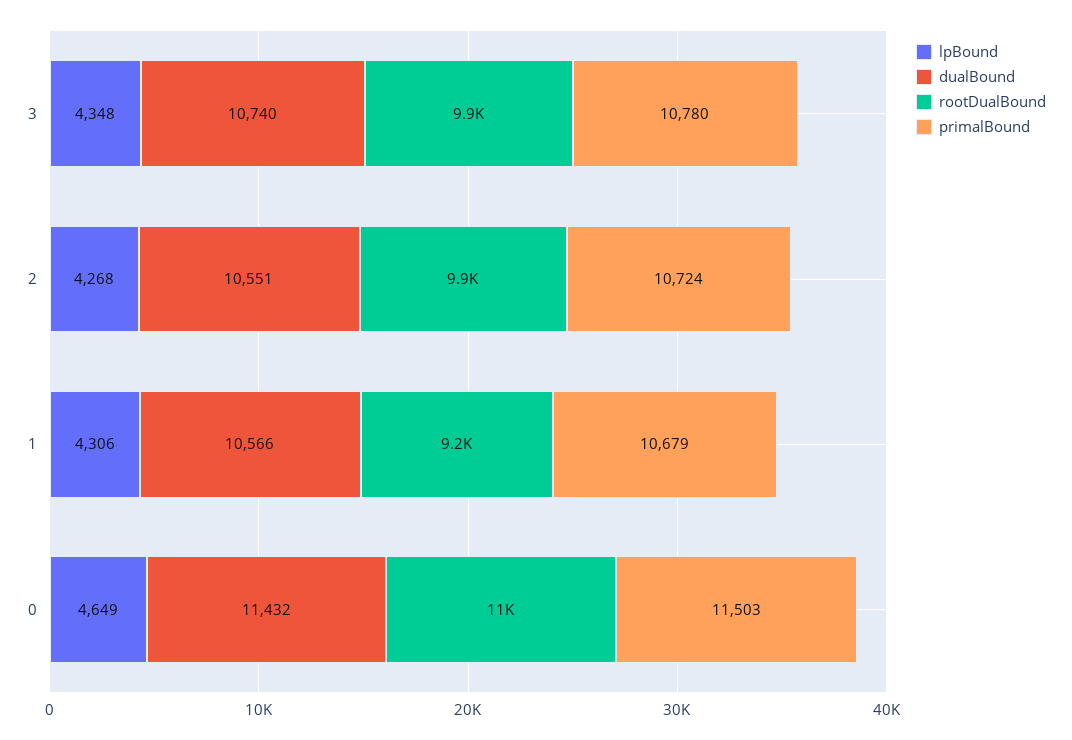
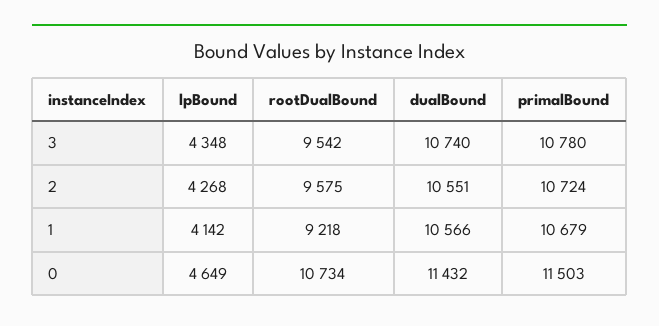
  {
    "lpBound": {
      "3": 4348,
      "2": 4268,
-     "1": 4306,
+     "1": 4142,
      "0": 4649
    },
    "dualBound": {
      "3": 10740,
      "2": 10551,
      "1": 10566,
      "0": 11432
    },
    "rootDualBound": {
-     "3": 9900,
+     "3": 9542,
-     "2": 9900,
+     "2": 9575,
      "1": 9218,
      "0": 10734
    },
    "primalBound": {
      "3": 10780,
      "2": 10724,
      "1": 10679,
      "0": 11503
    }
  }

